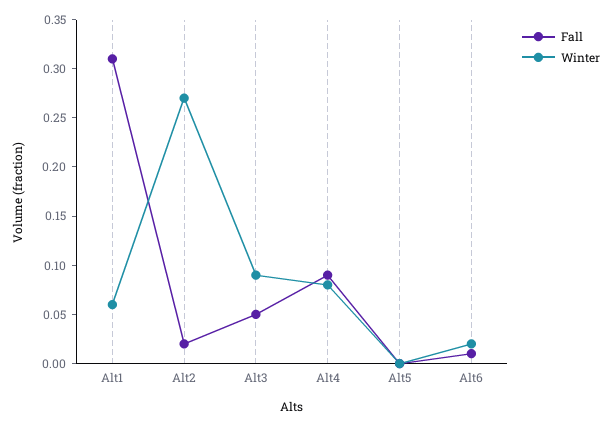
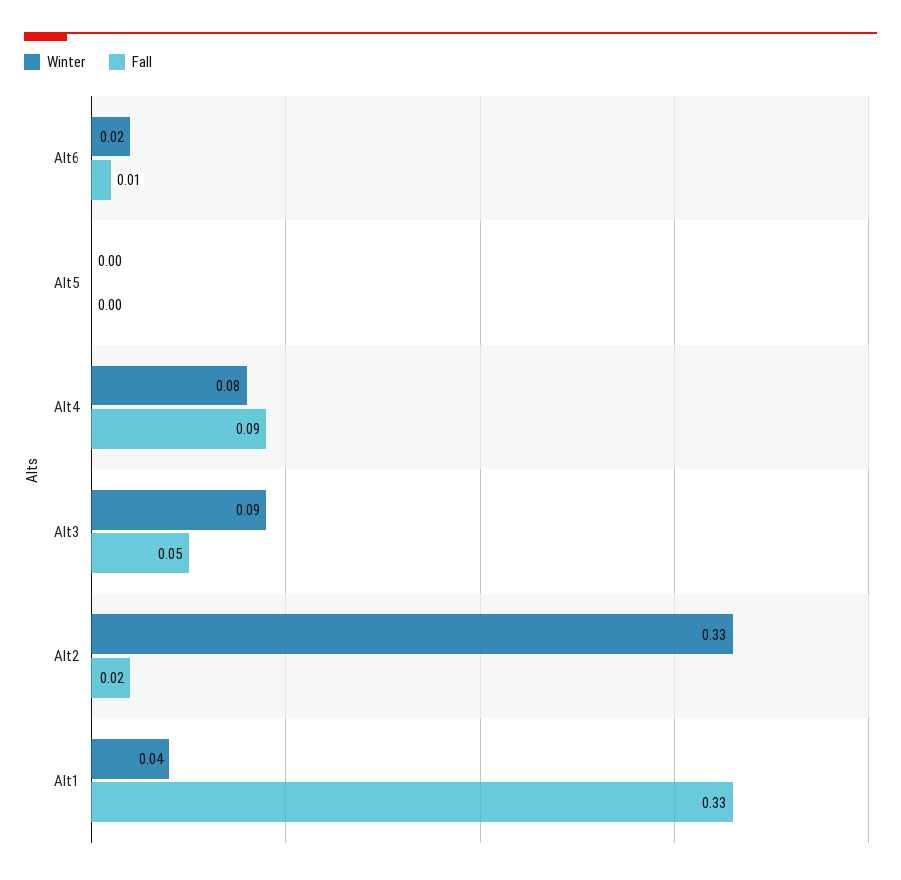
  {
    "Fall": {
-     "Alt1": 0.31,
+     "Alt1": 0.33,
      "Alt2": 0.02,
      "Alt3": 0.05,
      "Alt4": 0.09,
      "Alt5": 0,
      "Alt6": 0.01
    },
    "Winter": {
-     "Alt1": 0.06,
+     "Alt1": 0.04,
-     "Alt2": 0.27,
+     "Alt2": 0.33,
      "Alt3": 0.09,
      "Alt4": 0.08,
      "Alt5": 0,
      "Alt6": 0.02
    }
  }

